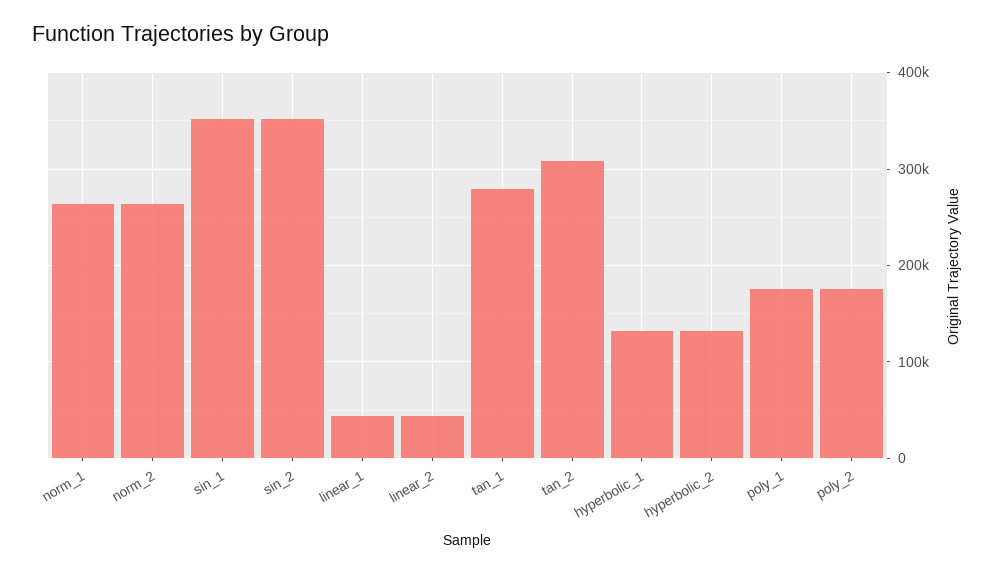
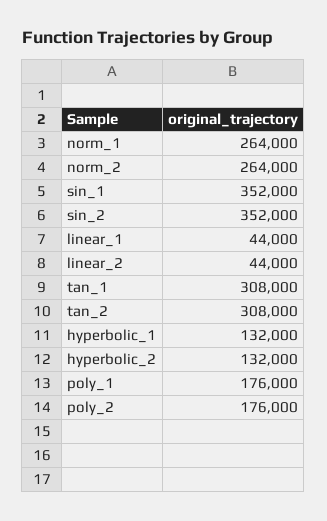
  {
    "norm_1": 264000,
    "norm_2": 264000,
    "sin_1": 352000,
    "sin_2": 352000,
    "linear_1": 44000,
    "linear_2": 44000,
-   "tan_1": 280000,
+   "tan_1": 308000,
    "tan_2": 308000,
    "hyperbolic_1": 132000,
    "hyperbolic_2": 132000,
    "poly_1": 176000,
    "poly_2": 176000
  }

